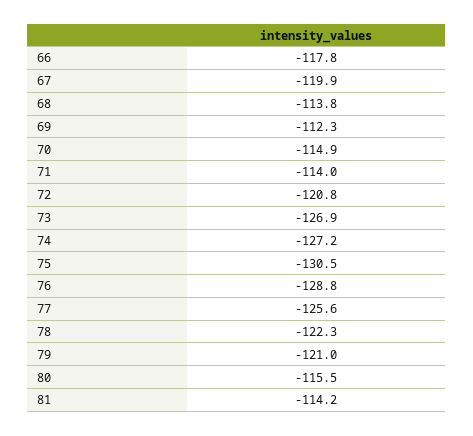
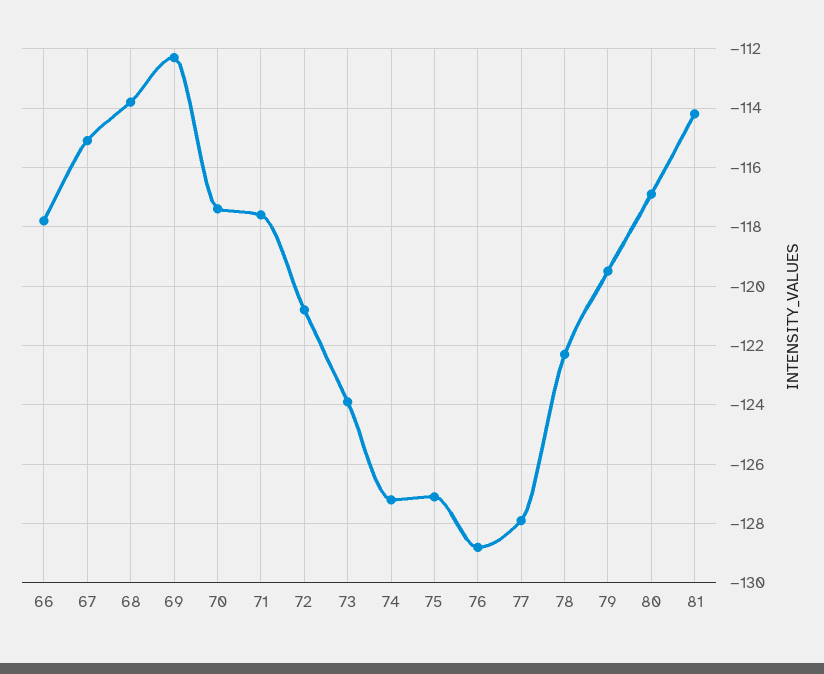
  {
    "66": -117.8,
-   "67": -119.9,
+   "67": -115,
    "68": -113.8,
    "69": -112.3,
-   "70": -114.9,
+   "70": -117.5,
-   "71": -114,
+   "71": -117.5,
    "72": -120.8,
-   "73": -126.9,
+   "73": -124,
    "74": -127.2,
-   "75": -130.5,
+   "75": -127,
    "76": -128.8,
-   "77": -125.6,
+   "77": -128,
    "78": -122.3,
-   "79": -121,
+   "79": -119.5,
-   "80": -115.5,
+   "80": -117,
    "81": -114.2
  }

